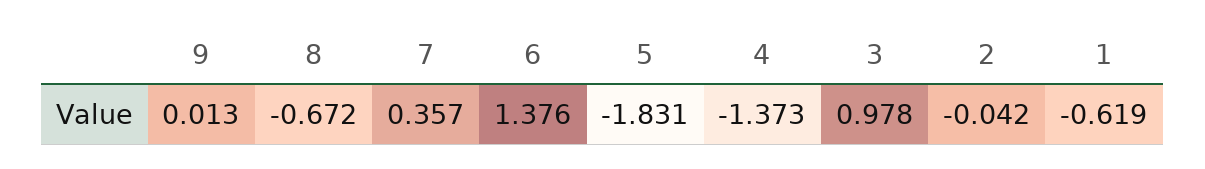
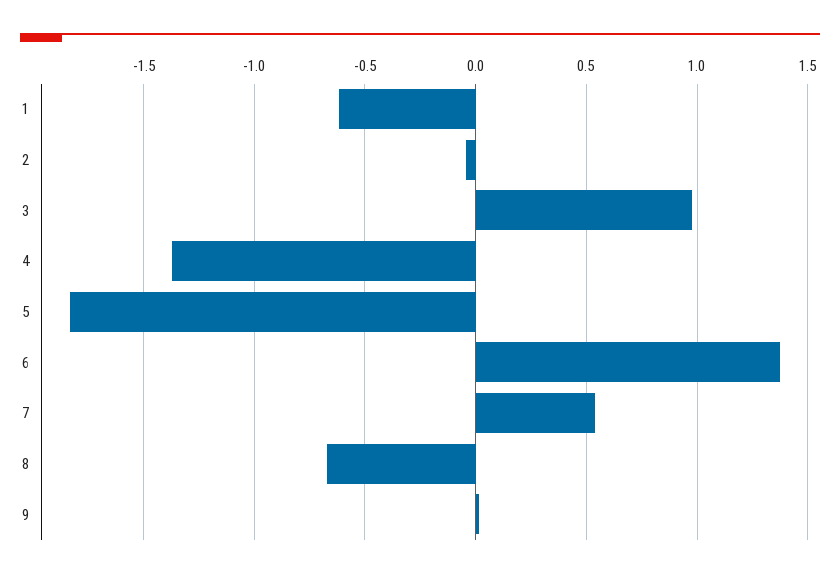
  {
    "9": 0.013,
    "8": -0.672,
-   "7": 0.357,
+   "7": 0.55,
    "6": 1.376,
    "5": -1.831,
    "4": -1.373,
    "3": 0.978,
    "2": -0.042,
    "1": -0.619
  }

